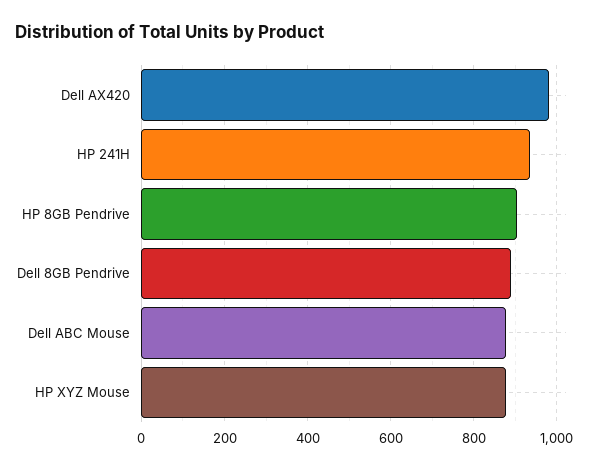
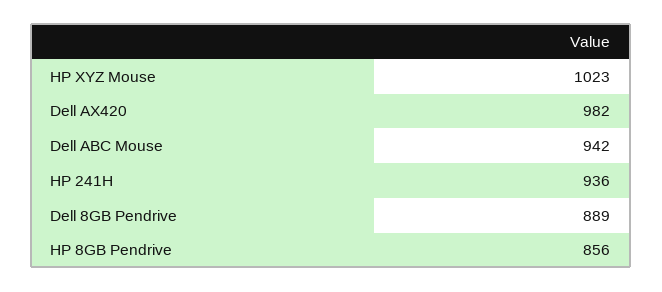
  {
    "Dell AX420": 982,
    "HP 241H": 936,
-   "HP 8GB Pendrive": 900,
+   "HP 8GB Pendrive": 856,
    "Dell 8GB Pendrive": 889,
-   "Dell ABC Mouse": 880,
+   "Dell ABC Mouse": 942,
-   "HP XYZ Mouse": 880
+   "HP XYZ Mouse": 1023
  }

